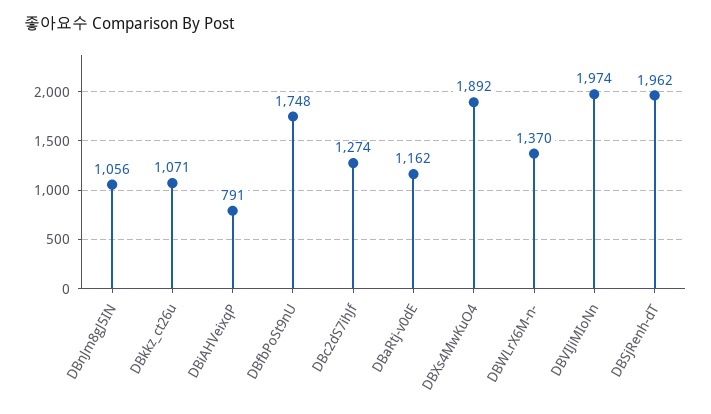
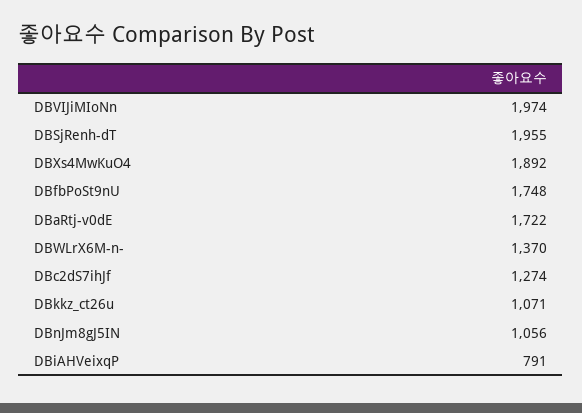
  {
    "DBnJm8gJ5IN": 1056,
    "DBkkz_ct26u": 1071,
    "DBiAHVeixqP": 791,
    "DBfbPoSt9nU": 1748,
    "DBc2dS7ihJf": 1274,
-   "DBaRtj-v0dE": 1162,
+   "DBaRtj-v0dE": 1722,
    "DBXs4MwKuO4": 1892,
    "DBWLrX6M-n-": 1370,
    "DBVIJiMIoNn": 1974,
-   "DBSjRenh-dT": 1962
+   "DBSjRenh-dT": 1955
  }

